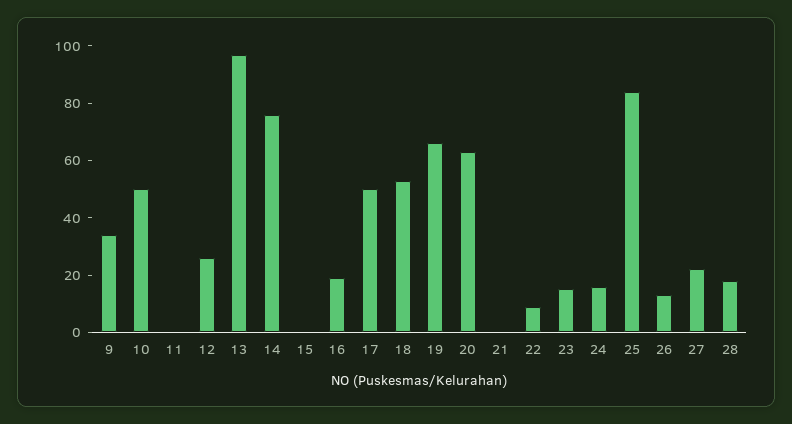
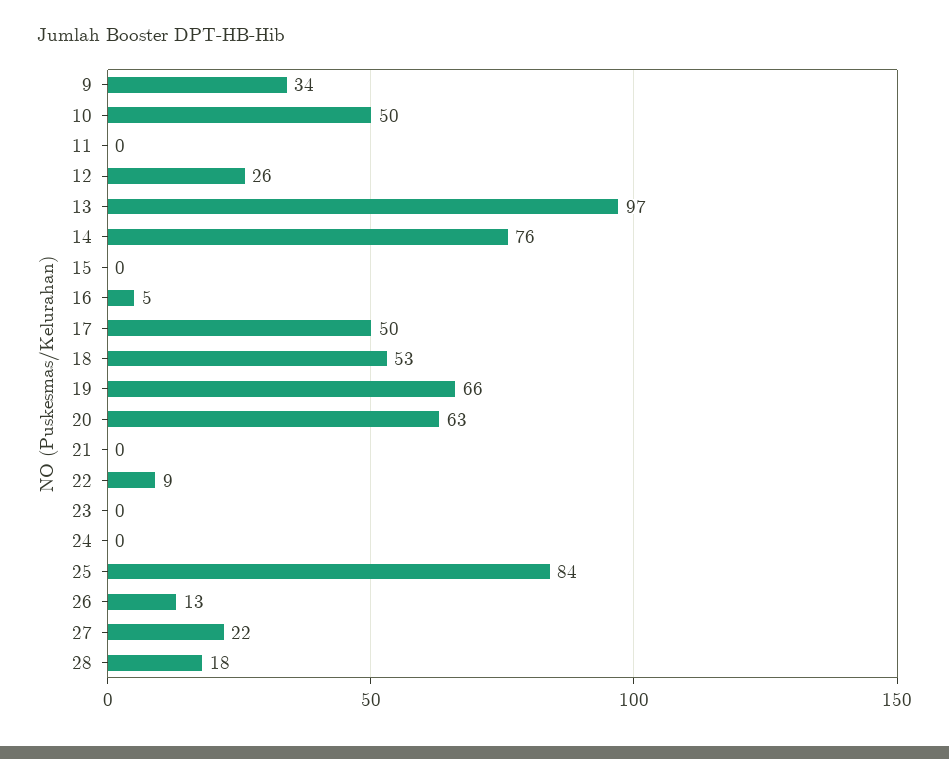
  {
    "9": 34,
    "10": 50,
    "11": 0,
    "12": 26,
    "13": 97,
    "14": 76,
    "15": 0,
-   "16": 20,
+   "16": 5,
    "17": 50,
    "18": 53,
    "19": 66,
    "20": 63,
    "21": 0,
    "22": 9,
-   "23": 15,
+   "23": 0,
-   "24": 15,
+   "24": 0,
    "25": 84,
    "26": 13,
    "27": 22,
    "28": 18
  }

